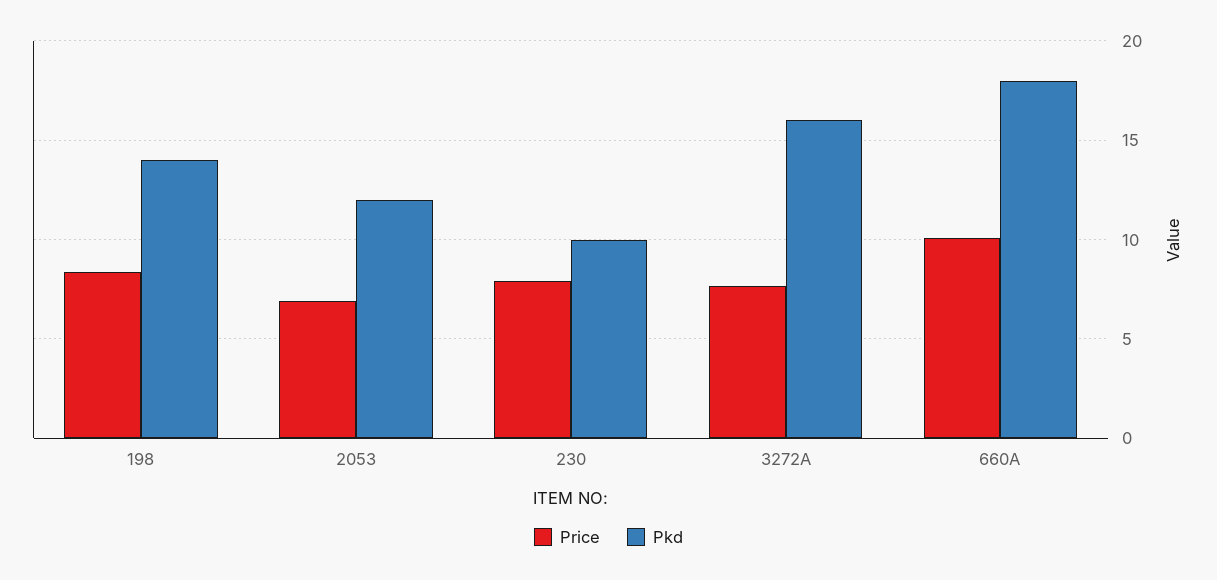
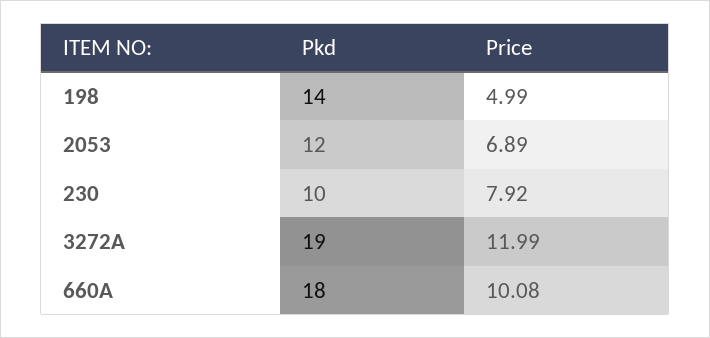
  {
    "Price": {
-     "198": 8.5,
+     "198": 4.99,
      "2053": 6.89,
      "230": 7.92,
-     "3272A": 7.5,
+     "3272A": 11.99,
      "660A": 10.08
    },
    "Pkd": {
      "198": 14,
      "2053": 12,
      "230": 10,
-     "3272A": 16,
+     "3272A": 19,
      "660A": 18
    }
  }

